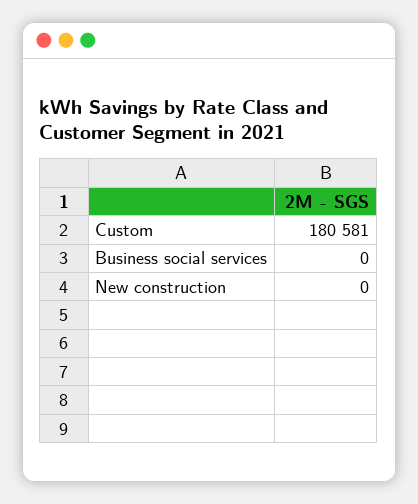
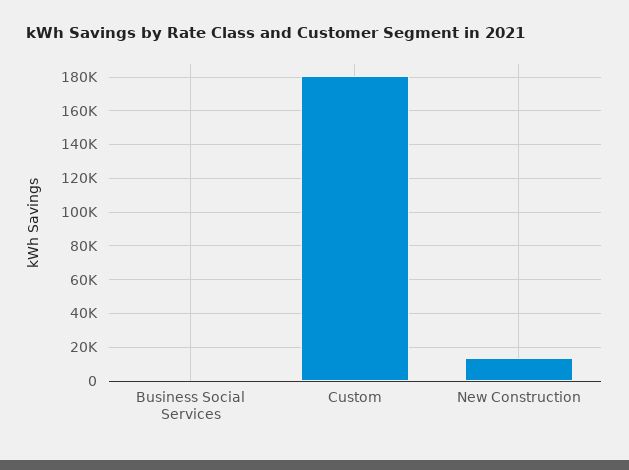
  {
    "Custom": 180581,
    "Business social services": 0,
-   "New construction": 0
+   "New construction": 15000
  }

